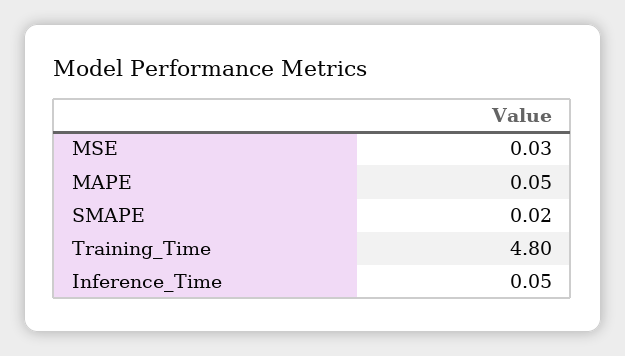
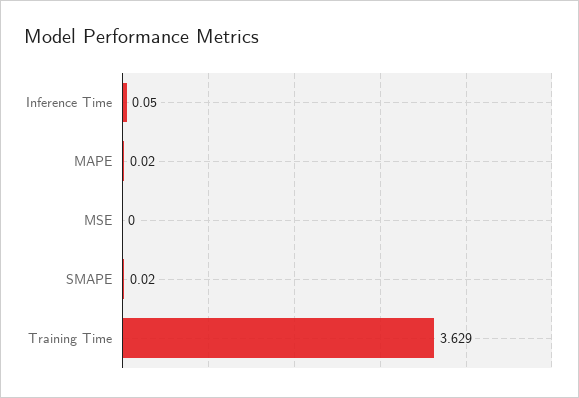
  {
-   "MSE": 0.03,
+   "MSE": 0,
-   "MAPE": 0.05,
+   "MAPE": 0.02,
    "SMAPE": 0.02,
-   "Training_Time": 4.8,
+   "Training_Time": 3.629,
    "Inference_Time": 0.05
  }

